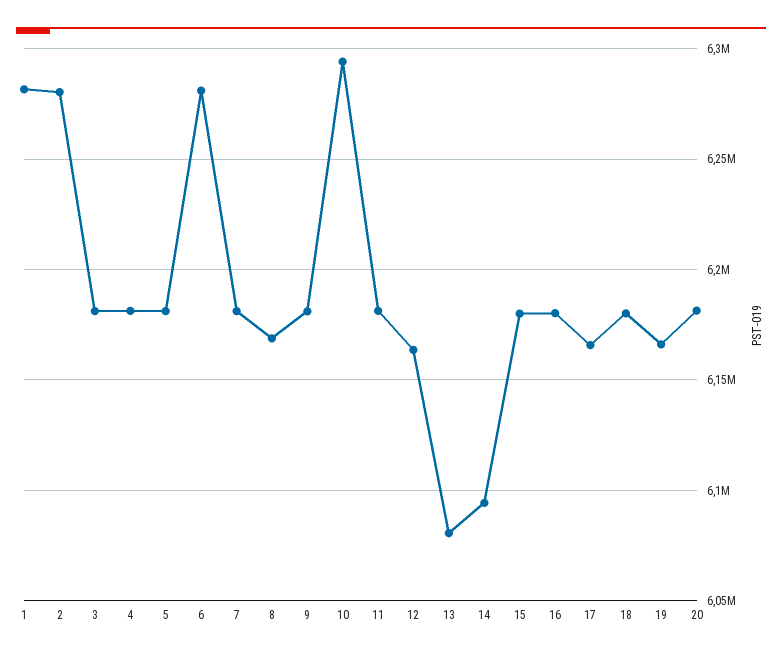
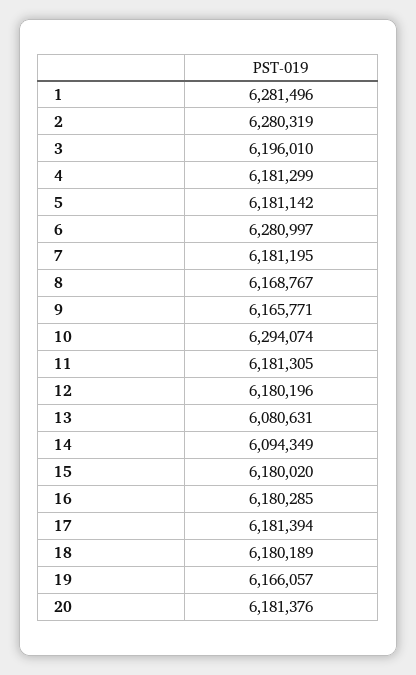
  {
    "1": 6281496,
    "2": 6280319,
-   "3": 6180000,
+   "3": 6196010,
    "4": 6181299,
    "5": 6181142,
    "6": 6280997,
    "7": 6181195,
    "8": 6168767,
-   "9": 6180000,
+   "9": 6165771,
    "10": 6294074,
    "11": 6181305,
-   "12": 6165000,
+   "12": 6180196,
    "13": 6080631,
    "14": 6094349,
    "15": 6180020,
    "16": 6180285,
-   "17": 6165000,
+   "17": 6181394,
    "18": 6180189,
    "19": 6166057,
    "20": 6181376
  }

